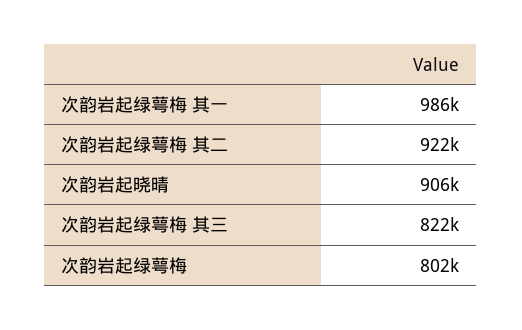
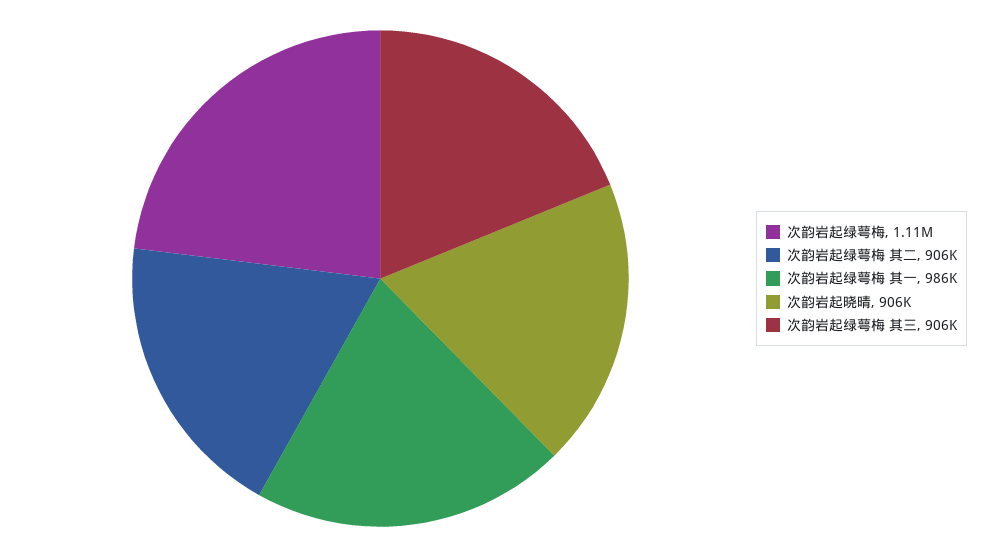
  {
    "次韵岩起绿萼梅 其一": 986000,
-   "次韵岩起绿萼梅 其二": 922000,
+   "次韵岩起绿萼梅 其二": 906000,
    "次韵岩起晓晴": 906000,
-   "次韵岩起绿萼梅 其三": 822000,
+   "次韵岩起绿萼梅 其三": 906000,
-   "次韵岩起绿萼梅": 802000
+   "次韵岩起绿萼梅": 1110000
  }

